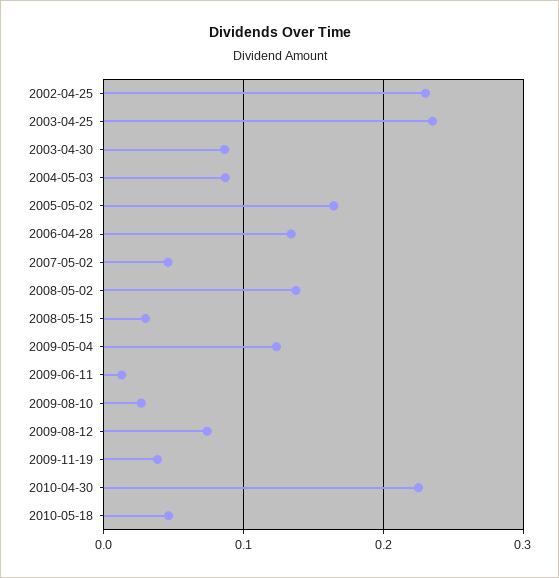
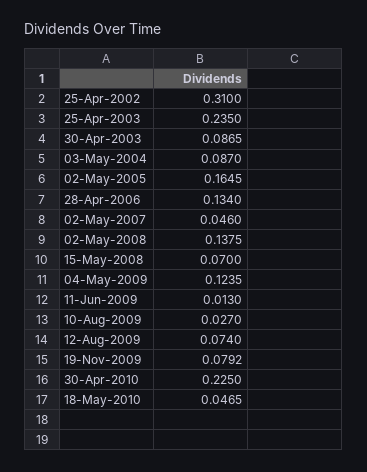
  {
-   "2002-04-25": 0.23,
+   "2002-04-25": 0.31,
    "2003-04-25": 0.235,
    "2003-04-30": 0.0865,
    "2004-05-03": 0.087,
    "2005-05-02": 0.1645,
    "2006-04-28": 0.134,
    "2007-05-02": 0.046,
    "2008-05-02": 0.1375,
-   "2008-05-15": 0.03,
+   "2008-05-15": 0.07,
    "2009-05-04": 0.1235,
    "2009-06-11": 0.013,
    "2009-08-10": 0.027,
    "2009-08-12": 0.074,
-   "2009-11-19": 0.04,
+   "2009-11-19": 0.0792,
    "2010-04-30": 0.225,
    "2010-05-18": 0.0465
  }

